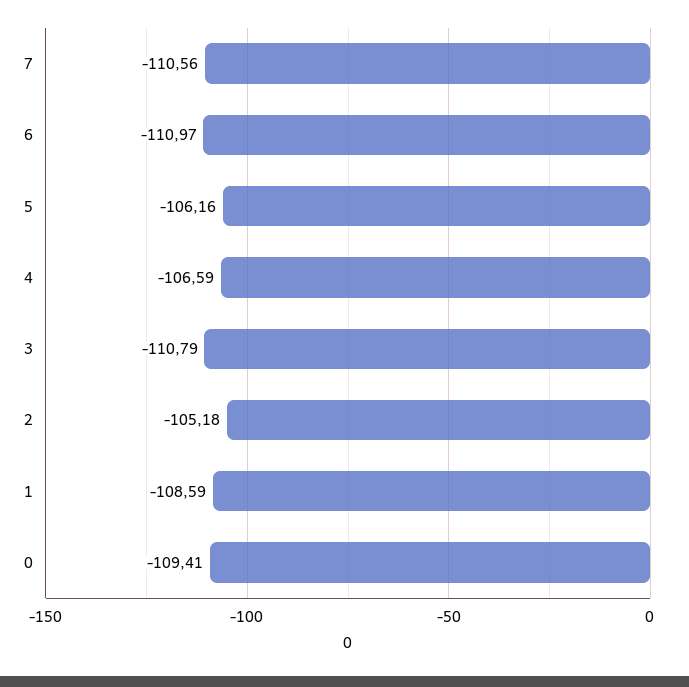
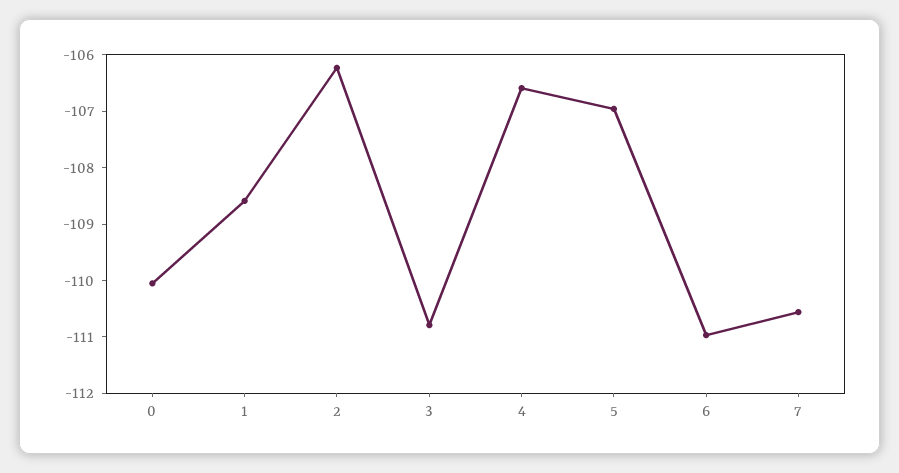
  {
    "7": -110.56,
    "6": -110.97,
-   "5": -106.16,
+   "5": -107,
    "4": -106.59,
    "3": -110.79,
-   "2": -105.18,
+   "2": -106.2,
    "1": -108.59,
-   "0": -109.41
+   "0": -110
  }

